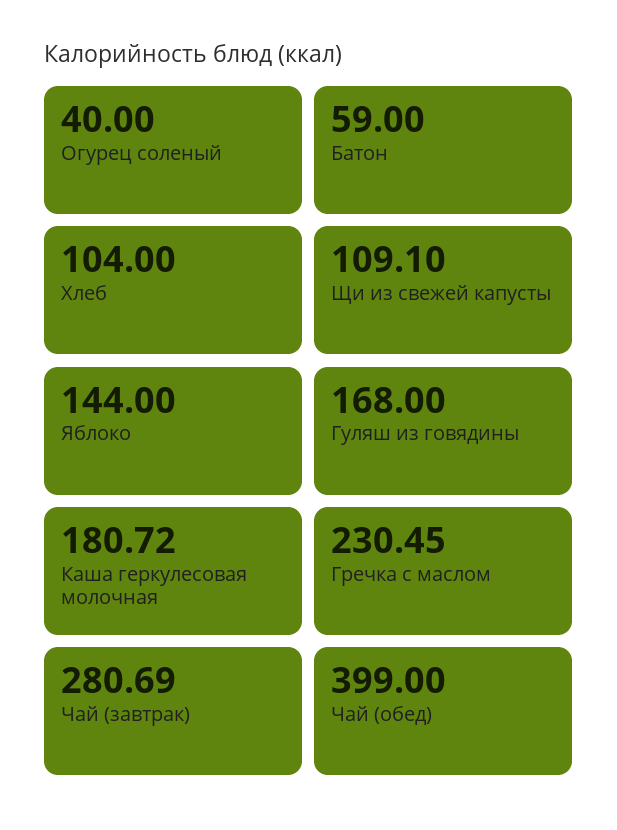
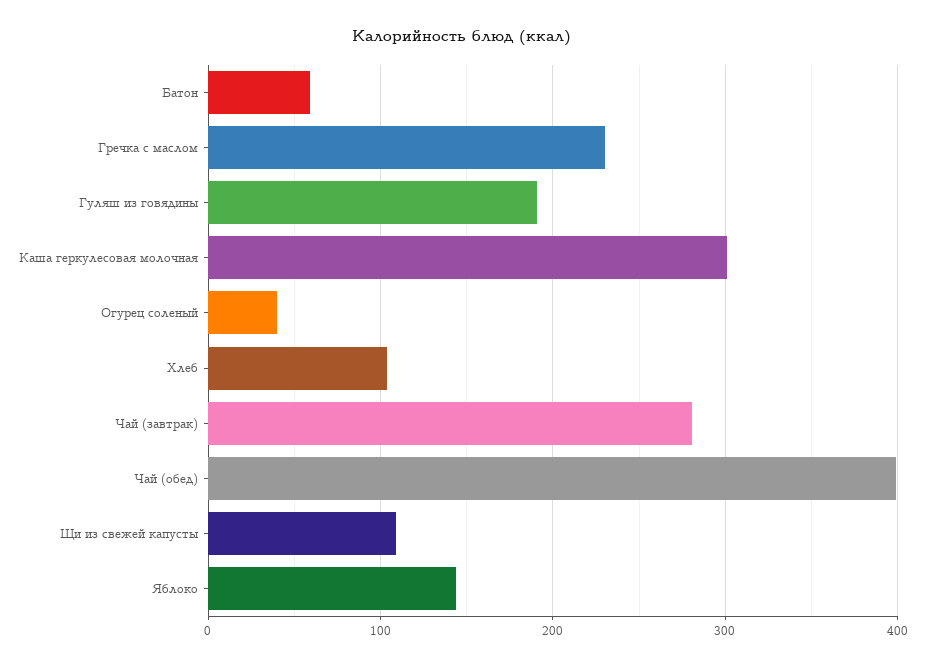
  {
    "Огурец соленый": 40,
    "Батон": 59,
    "Хлеб": 104,
    "Щи из свежей капусты": 109.1,
    "Яблоко": 144,
-   "Гуляш из говядины": 168,
+   "Гуляш из говядины": 190,
-   "Каша геркулесовая молочная": 180.72,
+   "Каша геркулесовая молочная": 300,
    "Гречка с маслом": 230.45,
    "Чай (завтрак)": 280.69,
    "Чай (обед)": 399
  }

